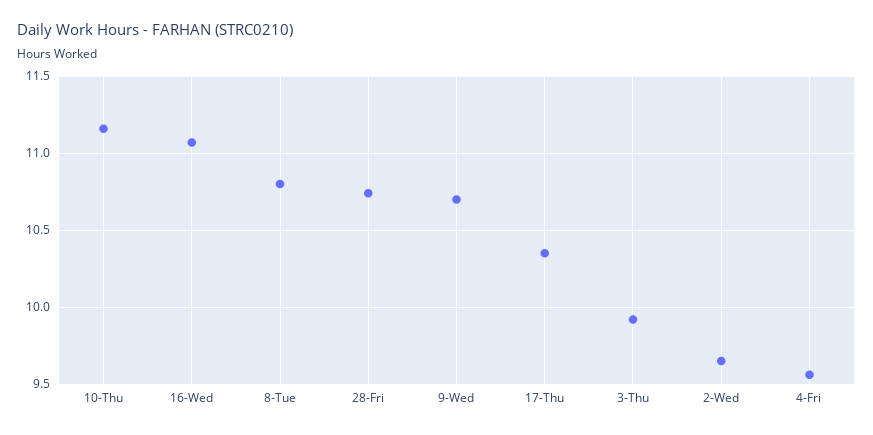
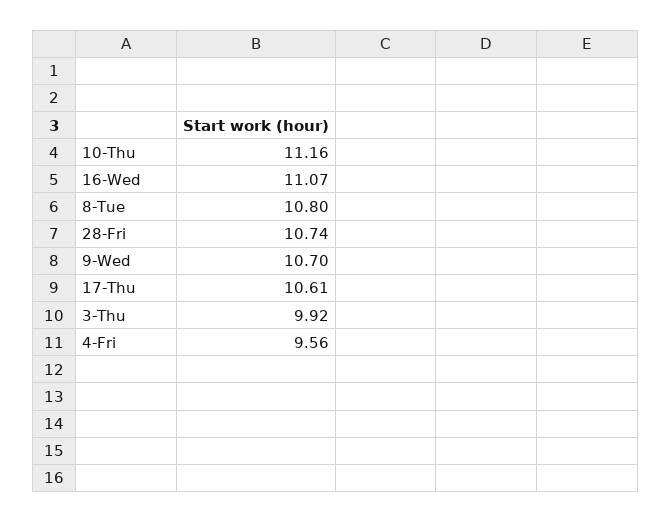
  {
    "10-Thu": 11.16,
    "16-Wed": 11.07,
    "8-Tue": 10.8,
    "28-Fri": 10.74,
    "9-Wed": 10.7,
-   "17-Thu": 10.35,
+   "17-Thu": 10.61,
    "3-Thu": 9.92,
-   "2-Wed": 9.65,
    "4-Fri": 9.56
  }

